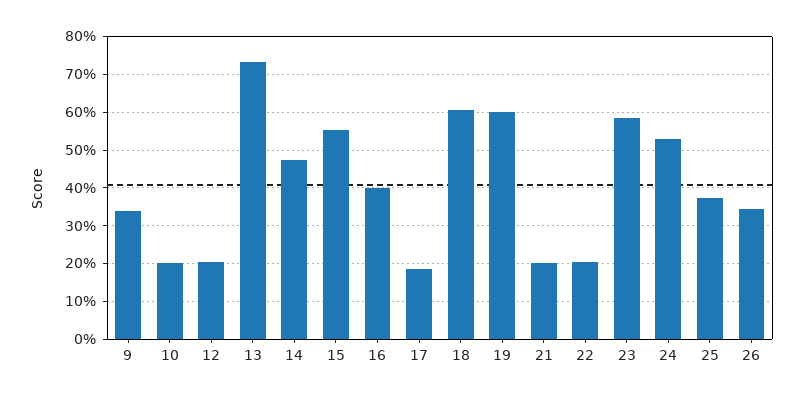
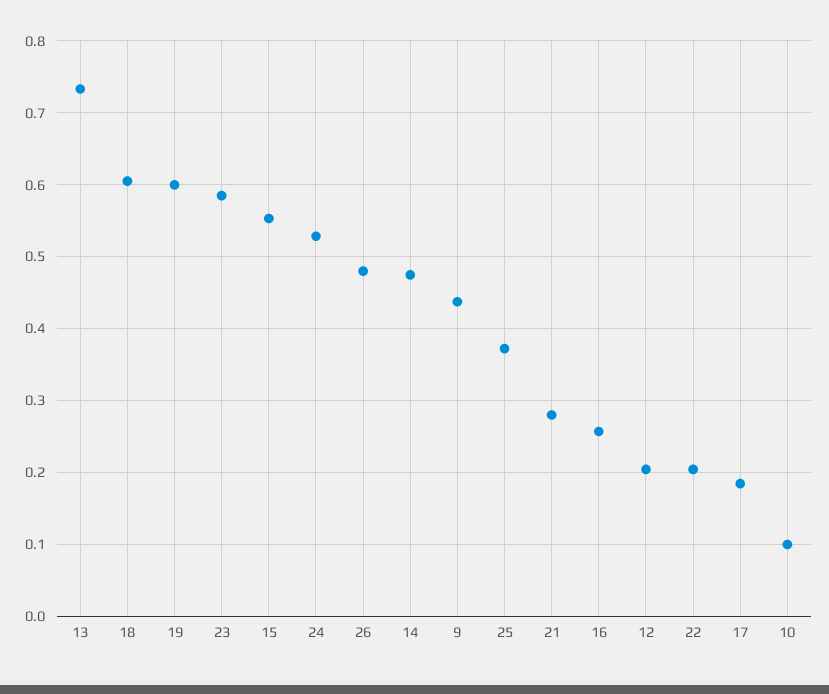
  {
-   "9": 0.34,
+   "9": 0.44,
-   "10": 0.2,
+   "10": 0.1,
    "12": 0.2,
    "13": 0.73,
    "14": 0.47,
    "15": 0.55,
-   "16": 0.4,
+   "16": 0.26,
    "17": 0.18,
    "18": 0.61,
    "19": 0.6,
-   "21": 0.2,
+   "21": 0.28,
    "22": 0.2,
    "23": 0.59,
    "24": 0.53,
    "25": 0.37,
-   "26": 0.34
+   "26": 0.48
  }

